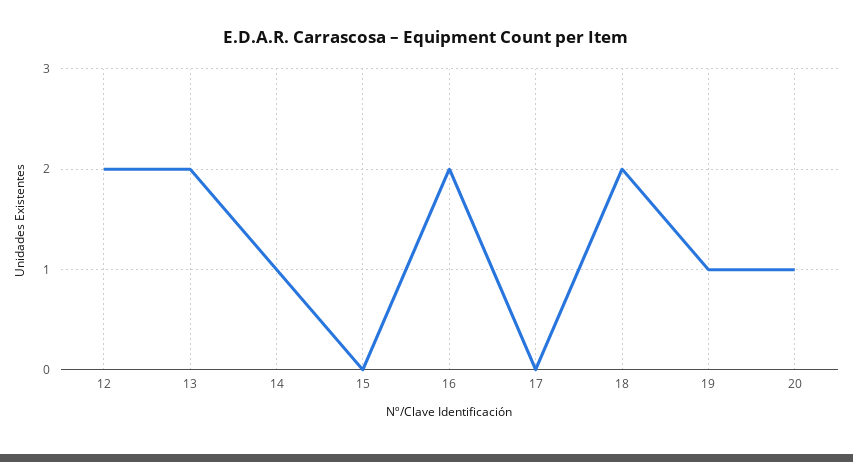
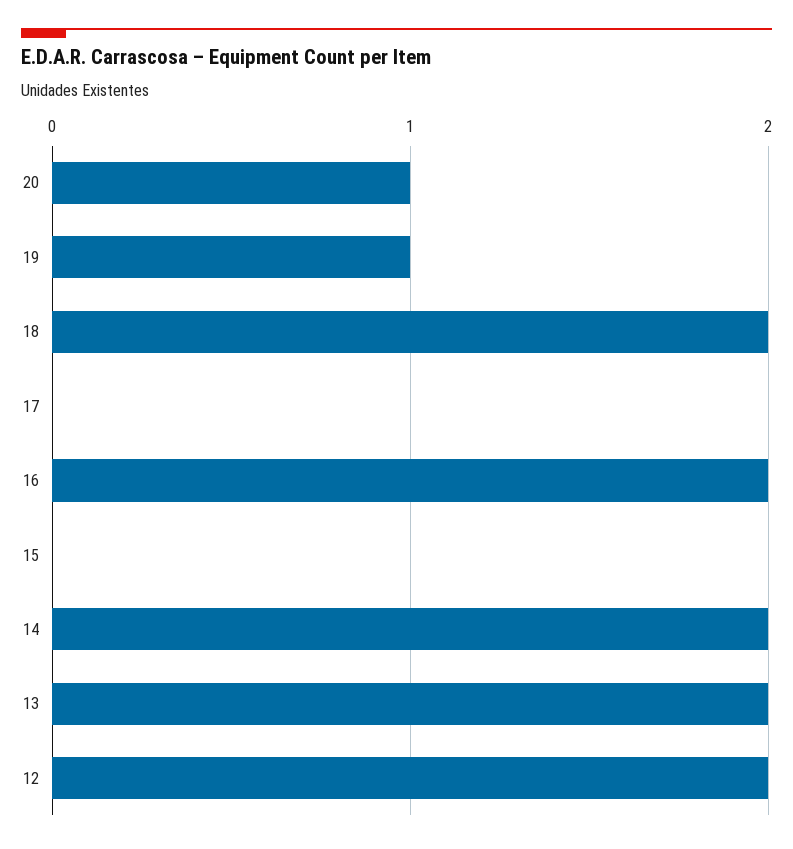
  {
    "12": 2,
    "13": 2,
-   "14": 1,
+   "14": 2,
    "15": 0,
    "16": 2,
    "17": 0,
    "18": 2,
    "19": 1,
    "20": 1
  }

